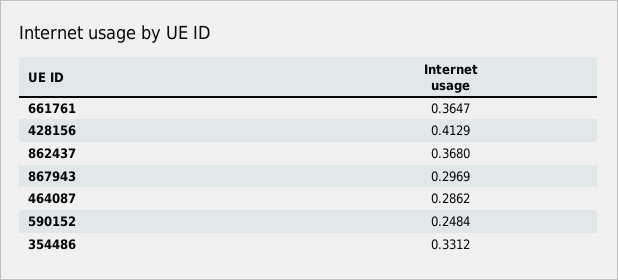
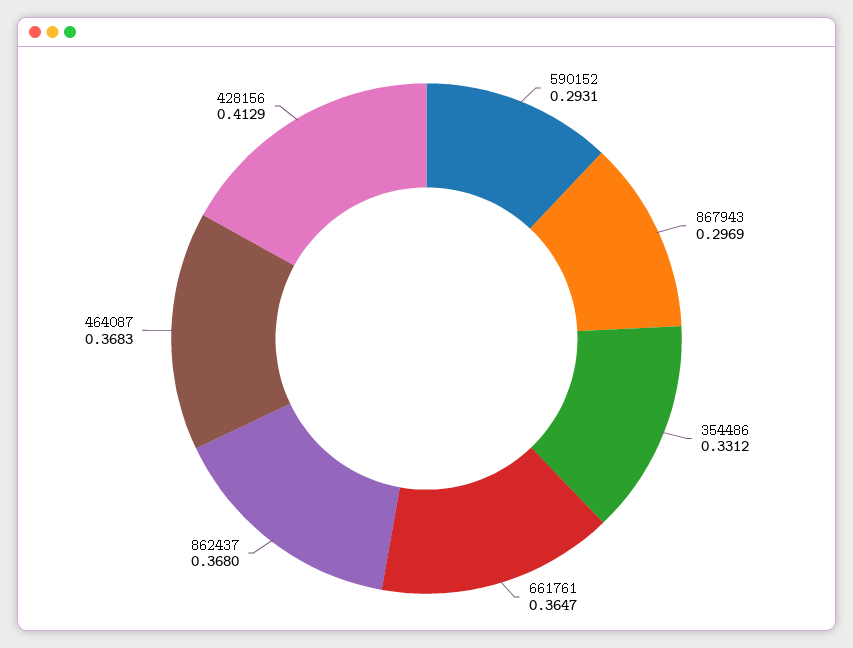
  {
    "661761": 0.3647,
    "428156": 0.4129,
    "862437": 0.368,
    "867943": 0.2969,
-   "464087": 0.2862,
+   "464087": 0.3683,
-   "590152": 0.2484,
+   "590152": 0.2931,
    "354486": 0.3312
  }

